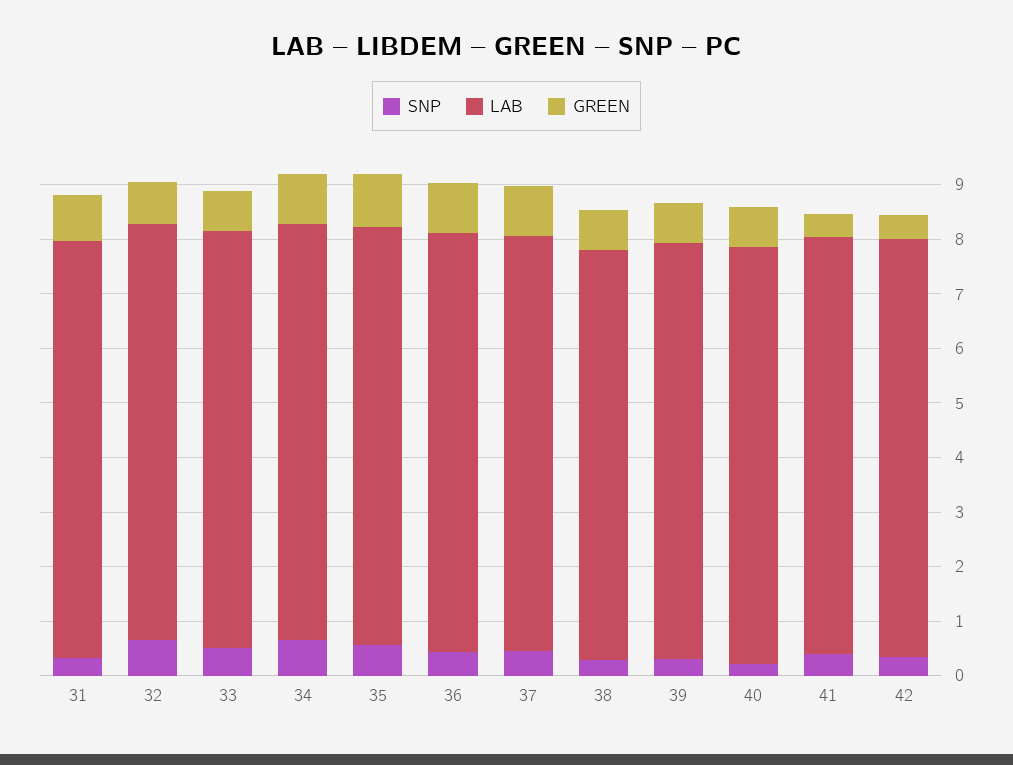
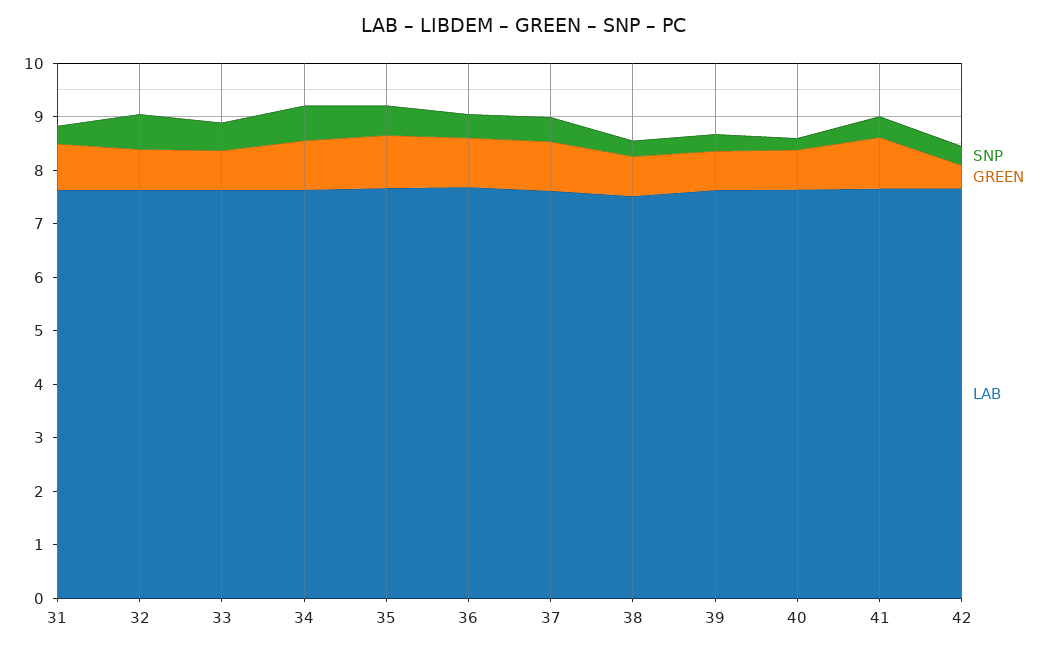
  {
    "SNP": {
      "31": 0.4,
      "32": 0.6,
      "33": 0.6,
      "34": 0.6,
      "35": 0.6,
      "36": 0.4,
      "37": 0.4,
      "38": 0.2,
      "39": 0.4,
      "40": 0.2,
      "41": 0.4,
      "42": 0.4
    },
    "LAB": {
      "31": 7.6,
      "32": 7.6,
      "33": 7.6,
      "34": 7.6,
      "35": 7.6,
      "36": 7.6,
      "37": 7.6,
      "38": 7.6,
      "39": 7.6,
      "40": 7.6,
      "41": 7.6,
      "42": 7.6
    },
    "GREEN": {
      "31": 0.8,
      "32": 0.8,
      "33": 0.8,
      "34": 1,
      "35": 1,
      "36": 1,
      "37": 1,
      "38": 0.8,
      "39": 0.8,
      "40": 0.8,
-     "41": 0.4,
+     "41": 1,
      "42": 0.4
    }
  }

